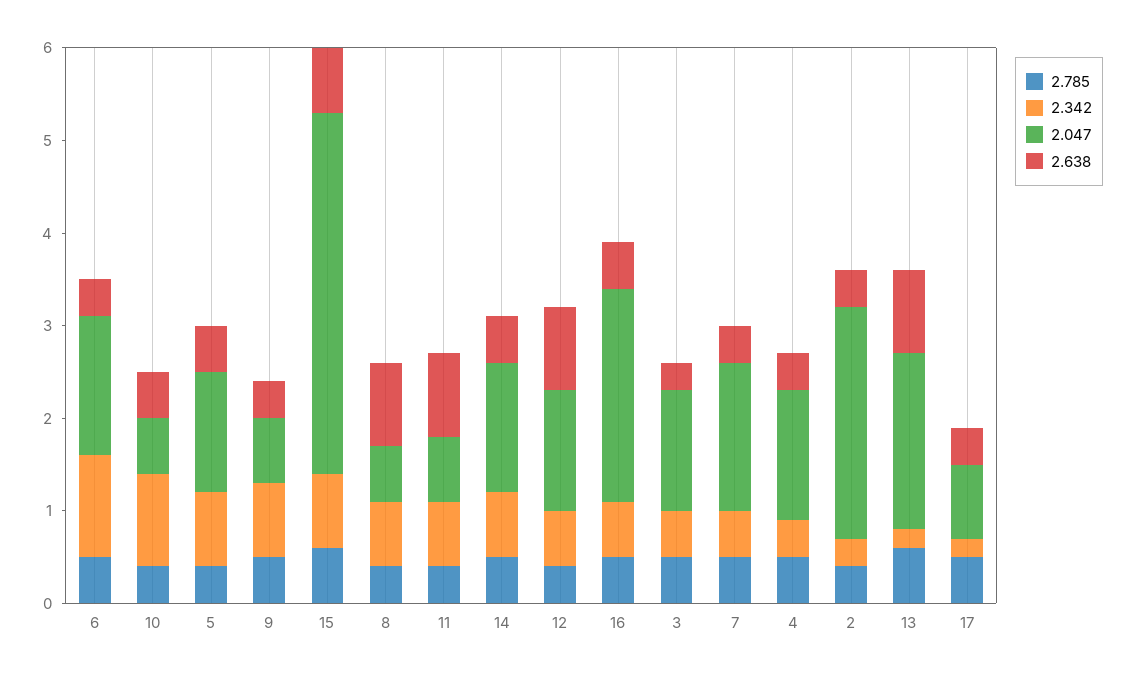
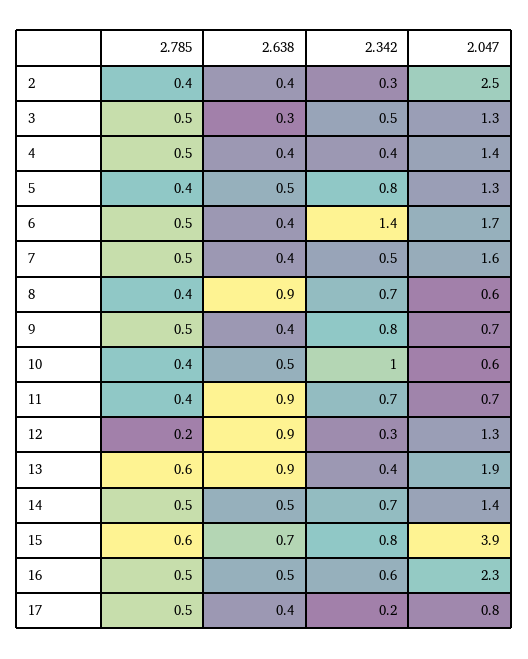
  {
    "2.785": {
      "6": 0.5,
      "10": 0.4,
      "5": 0.4,
      "9": 0.5,
      "15": 0.6,
      "8": 0.4,
      "11": 0.4,
      "14": 0.5,
-     "12": 0.4,
+     "12": 0.2,
      "16": 0.5,
      "3": 0.5,
      "7": 0.5,
      "4": 0.5,
      "2": 0.4,
      "13": 0.6,
      "17": 0.5
    },
    "2.342": {
-     "6": 1.1,
+     "6": 1.4,
      "10": 1,
      "5": 0.8,
      "9": 0.8,
      "15": 0.8,
      "8": 0.7,
      "11": 0.7,
      "14": 0.7,
-     "12": 0.6,
+     "12": 0.3,
      "16": 0.6,
      "3": 0.5,
      "7": 0.5,
      "4": 0.4,
      "2": 0.3,
-     "13": 0.2,
+     "13": 0.4,
      "17": 0.2
    },
    "2.047": {
-     "6": 1.5,
+     "6": 1.7,
      "10": 0.6,
      "5": 1.3,
      "9": 0.7,
      "15": 3.9,
      "8": 0.6,
      "11": 0.7,
      "14": 1.4,
      "12": 1.3,
      "16": 2.3,
      "3": 1.3,
      "7": 1.6,
      "4": 1.4,
      "2": 2.5,
      "13": 1.9,
      "17": 0.8
    },
    "2.638": {
      "6": 0.4,
      "10": 0.5,
      "5": 0.5,
      "9": 0.4,
      "15": 0.7,
      "8": 0.9,
      "11": 0.9,
      "14": 0.5,
      "12": 0.9,
      "16": 0.5,
      "3": 0.3,
      "7": 0.4,
      "4": 0.4,
      "2": 0.4,
      "13": 0.9,
      "17": 0.4
    }
  }

